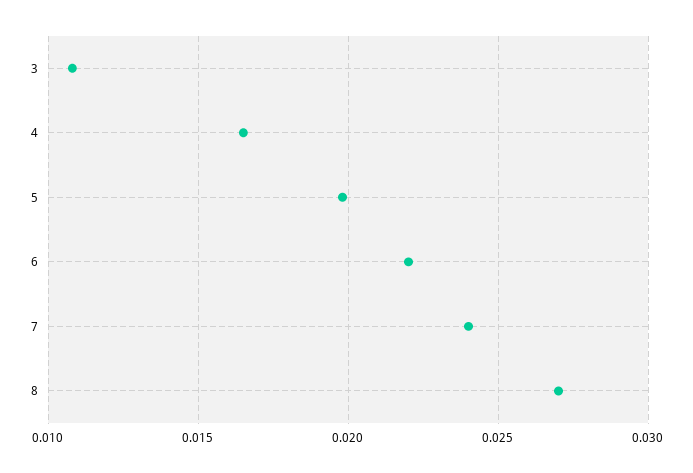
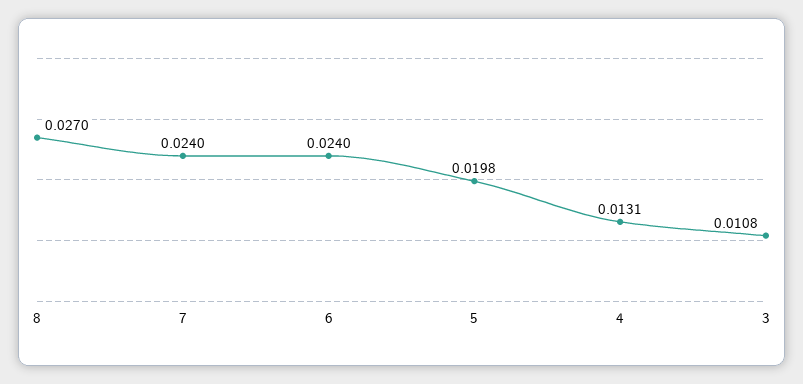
  {
    "3": 0.0108,
-   "4": 0.0165,
+   "4": 0.0131,
    "5": 0.0198,
-   "6": 0.022,
+   "6": 0.024,
    "7": 0.024,
    "8": 0.027
  }

